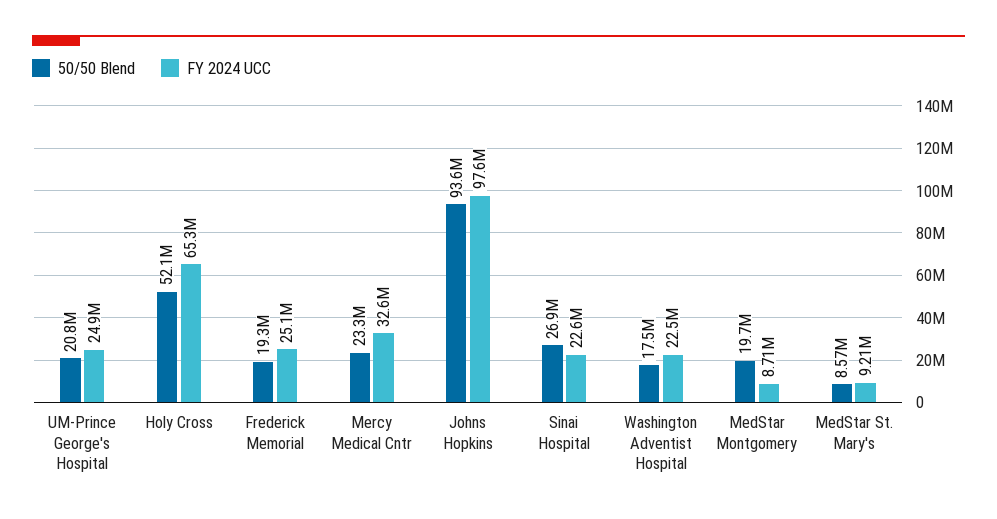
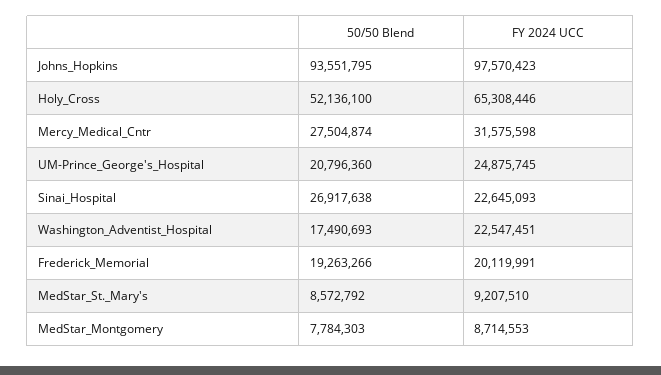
  {
    "50/50 Blend": {
      "UM-Prince George's Hospital": 20796360,
      "Holy Cross": 52136100,
      "Frederick Memorial": 19263266,
-     "Mercy Medical Cntr": 23300000,
+     "Mercy Medical Cntr": 27504874,
      "Johns Hopkins": 93551795,
      "Sinai Hospital": 26917638,
      "Washington Adventist Hospital": 17490693,
-     "MedStar Montgomery": 19700000,
+     "MedStar Montgomery": 7784303,
      "MedStar St. Mary's": 8572792
    },
    "FY 2024 UCC": {
      "UM-Prince George's Hospital": 24875745,
      "Holy Cross": 65308446,
-     "Frederick Memorial": 25100000,
+     "Frederick Memorial": 20119991,
-     "Mercy Medical Cntr": 32600000,
+     "Mercy Medical Cntr": 31575598,
      "Johns Hopkins": 97570423,
      "Sinai Hospital": 22645093,
      "Washington Adventist Hospital": 22547451,
      "MedStar Montgomery": 8714553,
      "MedStar St. Mary's": 9207510
    }
  }

